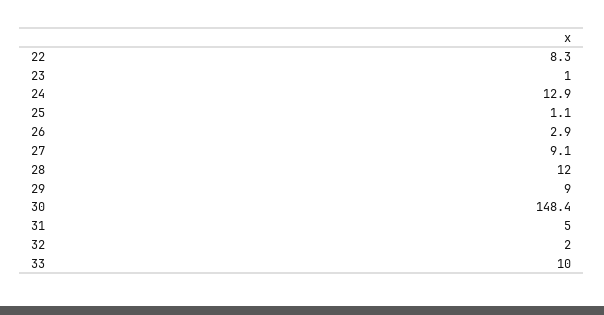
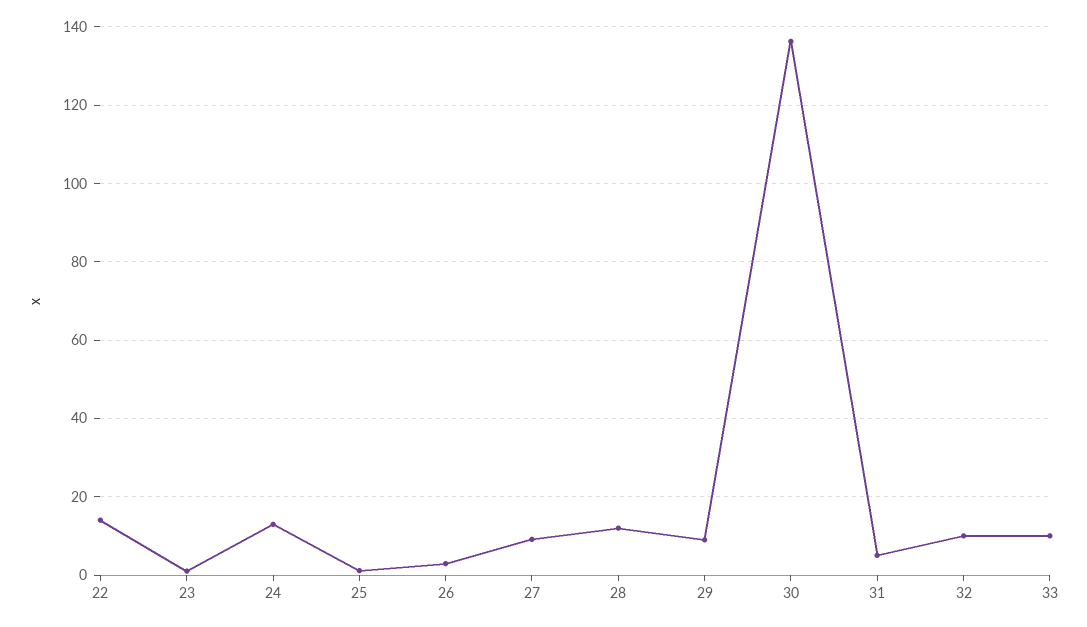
  {
-   "22": 8.3,
+   "22": 14,
    "23": 1,
    "24": 12.9,
    "25": 1.1,
    "26": 2.9,
    "27": 9.1,
    "28": 12,
    "29": 9,
-   "30": 148.4,
+   "30": 136,
    "31": 5,
-   "32": 2,
+   "32": 10,
    "33": 10
  }

